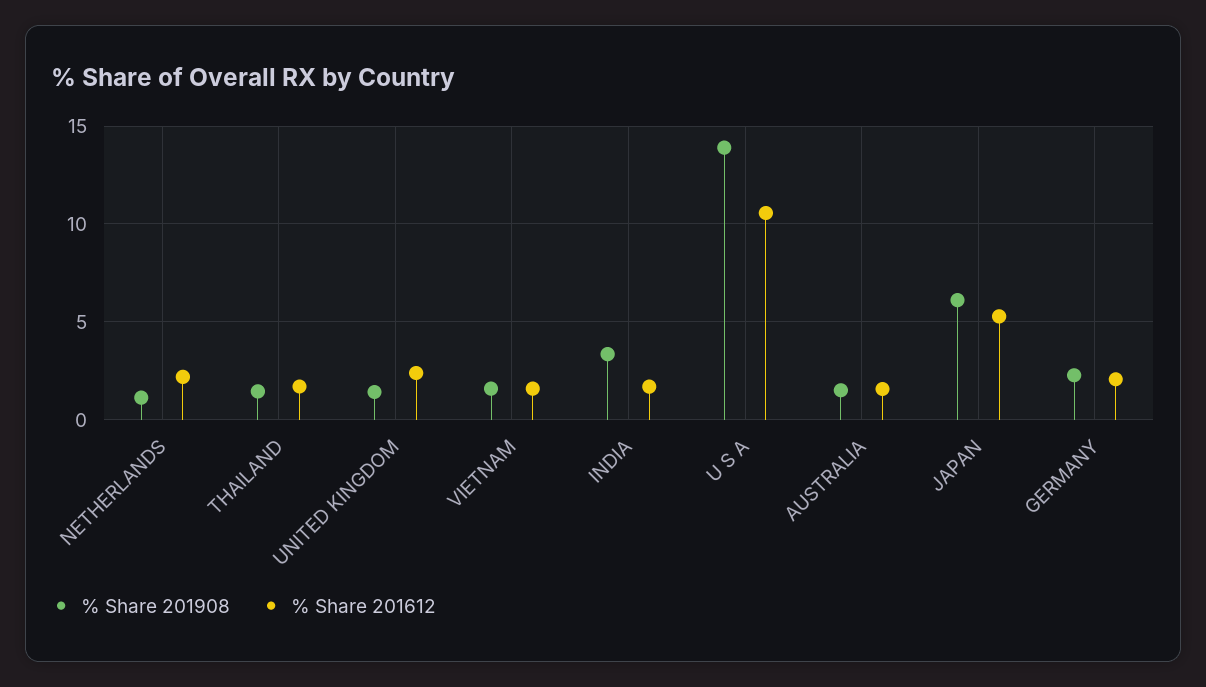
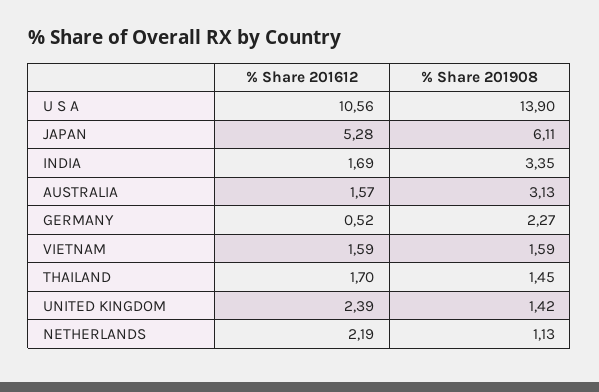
  {
    "% Share 201908": {
      "NETHERLANDS": 1.13,
      "THAILAND": 1.45,
      "UNITED KINGDOM": 1.42,
      "VIETNAM": 1.59,
      "INDIA": 3.35,
      "U S A": 13.9,
-     "AUSTRALIA": 1.5,
+     "AUSTRALIA": 3.13,
      "JAPAN": 6.11,
      "GERMANY": 2.27
    },
    "% Share 201612": {
      "NETHERLANDS": 2.19,
      "THAILAND": 1.7,
      "UNITED KINGDOM": 2.39,
      "VIETNAM": 1.59,
      "INDIA": 1.69,
      "U S A": 10.56,
      "AUSTRALIA": 1.57,
      "JAPAN": 5.28,
-     "GERMANY": 2
+     "GERMANY": 0.52
    }
  }

